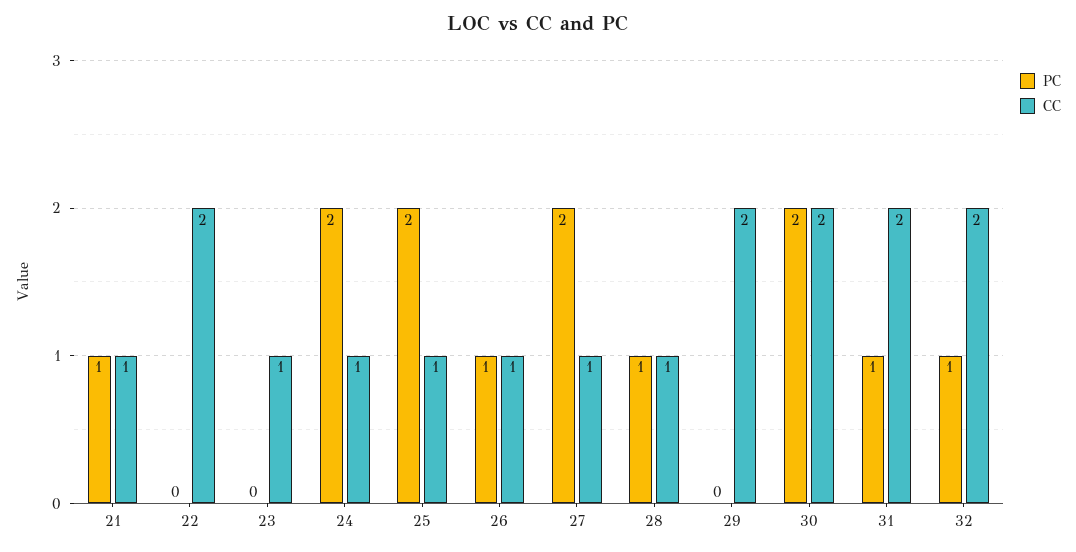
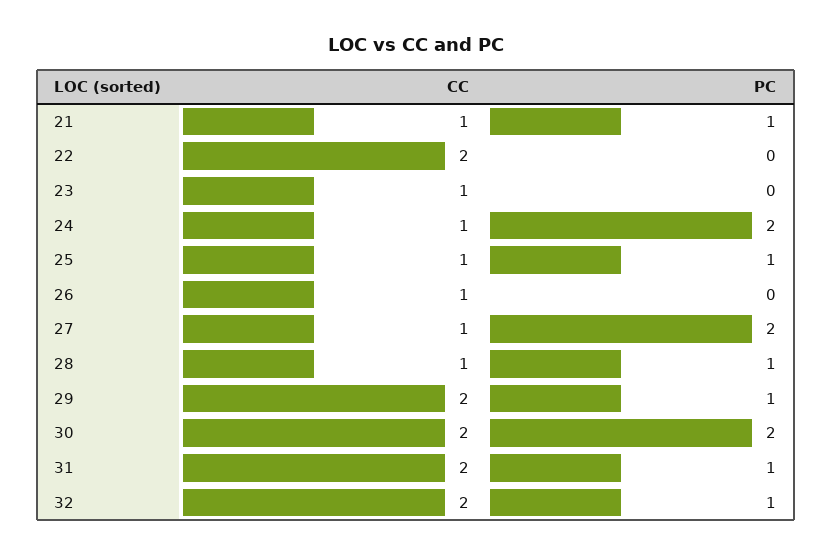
  {
    "PC": {
      "21": 1,
      "22": 0,
      "23": 0,
      "24": 2,
-     "25": 2,
+     "25": 1,
-     "26": 1,
+     "26": 0,
      "27": 2,
      "28": 1,
-     "29": 0,
+     "29": 1,
      "30": 2,
      "31": 1,
      "32": 1
    },
    "CC": {
      "21": 1,
      "22": 2,
      "23": 1,
      "24": 1,
      "25": 1,
      "26": 1,
      "27": 1,
      "28": 1,
      "29": 2,
      "30": 2,
      "31": 2,
      "32": 2
    }
  }

